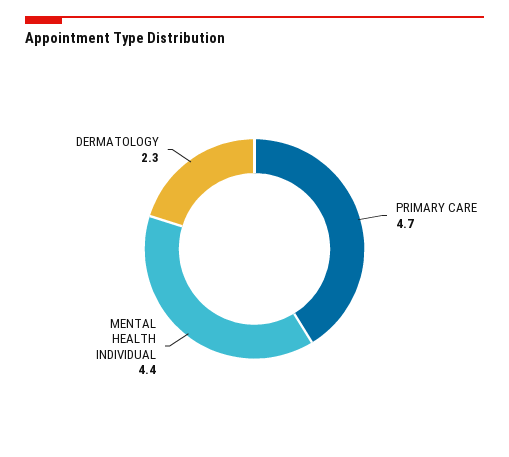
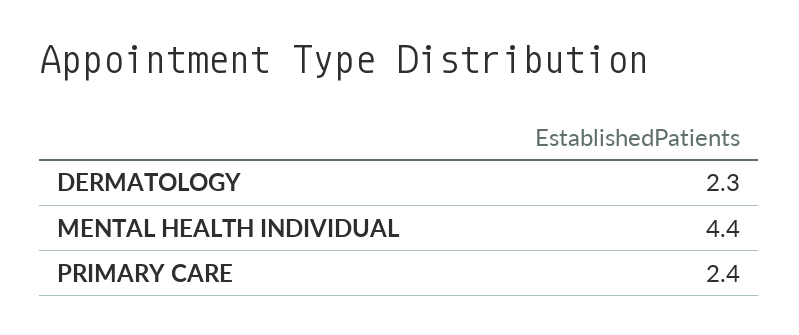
  {
-   "PRIMARY CARE": 4.7,
+   "PRIMARY CARE": 2.4,
    "MENTAL HEALTH INDIVIDUAL": 4.4,
    "DERMATOLOGY": 2.3
  }

